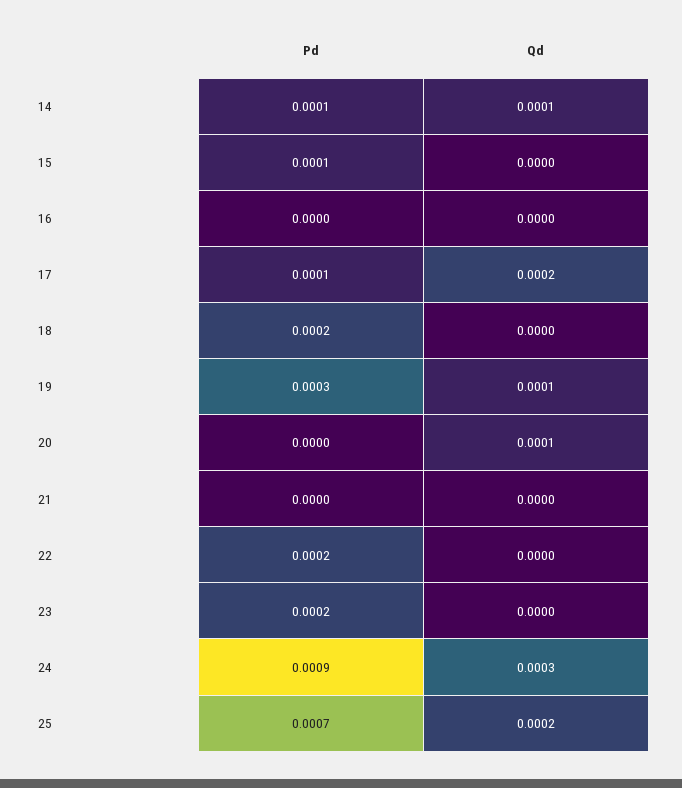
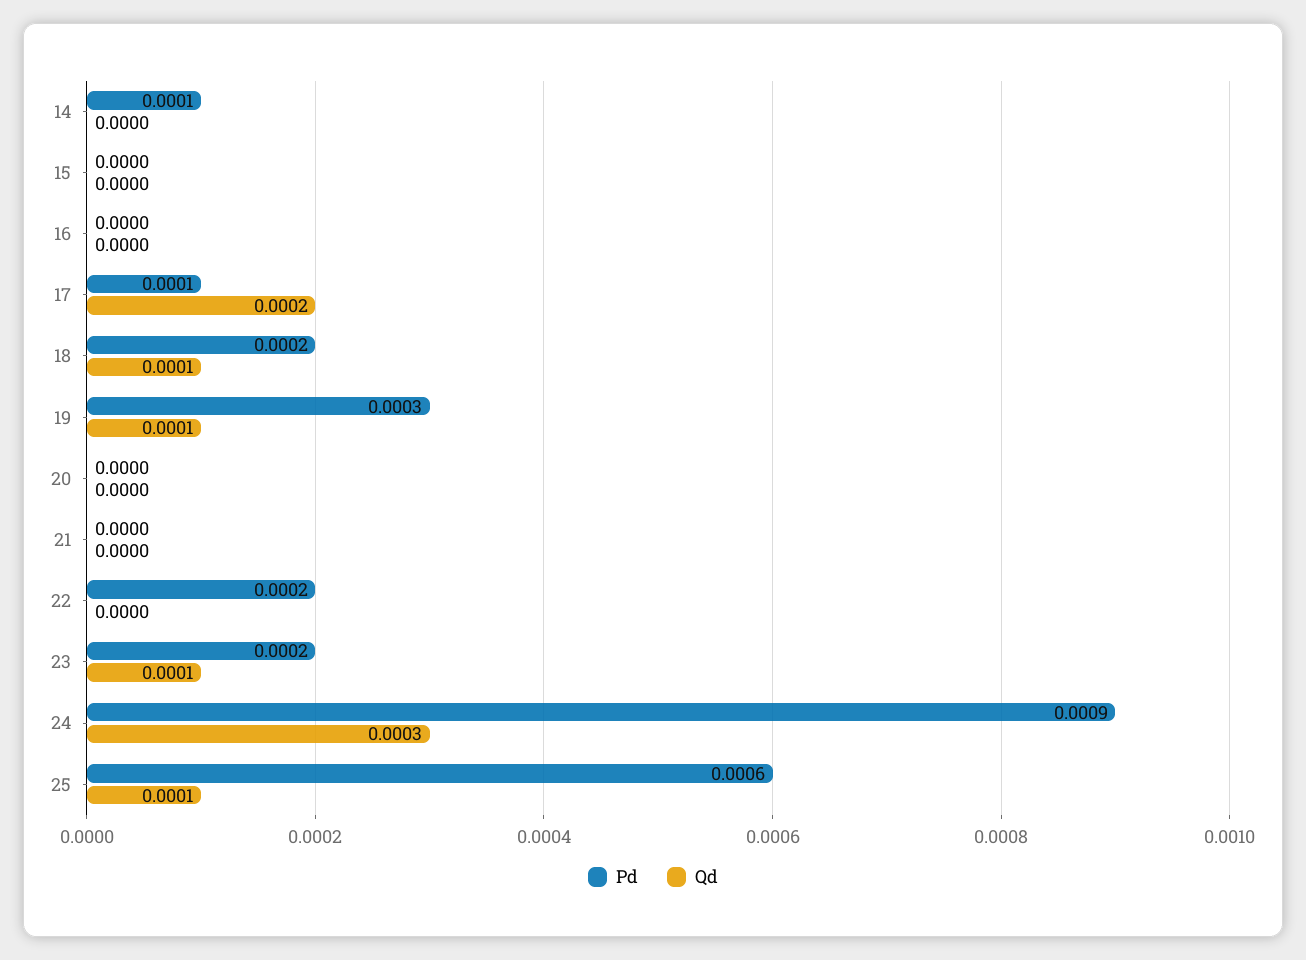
  {
    "Pd": {
      "14": 0.0001,
-     "15": 0.0001,
+     "15": 0,
      "16": 0,
      "17": 0.0001,
      "18": 0.0002,
      "19": 0.0003,
      "20": 0,
      "21": 0,
      "22": 0.0002,
      "23": 0.0002,
      "24": 0.0009,
-     "25": 0.0007
+     "25": 0.0006
    },
    "Qd": {
-     "14": 0.0001,
+     "14": 0,
      "15": 0,
      "16": 0,
      "17": 0.0002,
-     "18": 0,
+     "18": 0.0001,
      "19": 0.0001,
-     "20": 0.0001,
+     "20": 0,
      "21": 0,
      "22": 0,
-     "23": 0,
+     "23": 0.0001,
      "24": 0.0003,
-     "25": 0.0002
+     "25": 0.0001
    }
  }

